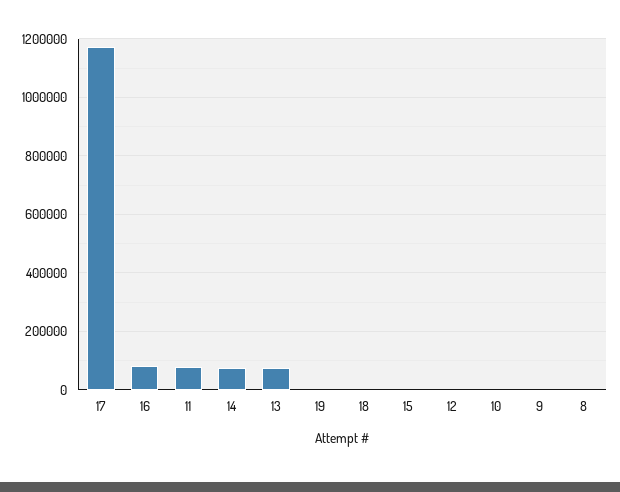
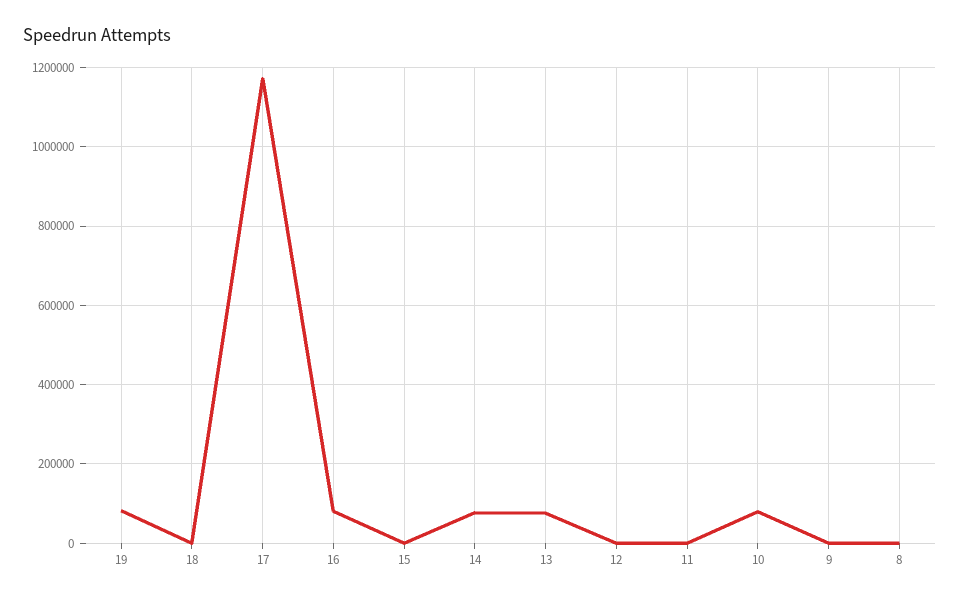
  {
    "17": 1180000,
    "16": 80000,
-   "11": 75000,
+   "11": 0,
    "14": 80000,
    "13": 80000,
-   "19": 0,
+   "19": 80000,
    "18": 0,
    "15": 0,
    "12": 0,
-   "10": 0,
+   "10": 80000,
    "9": 0,
    "8": 0
  }

